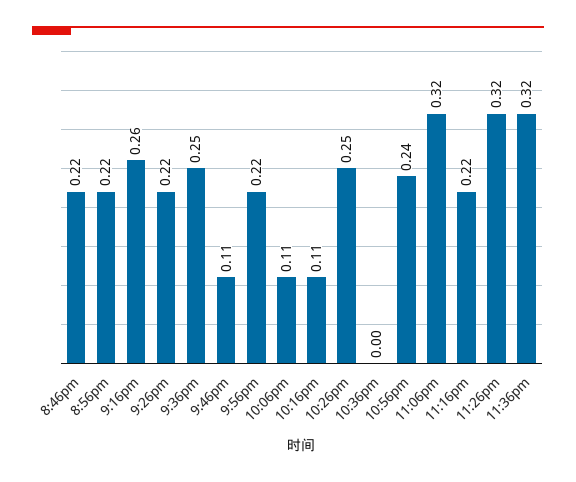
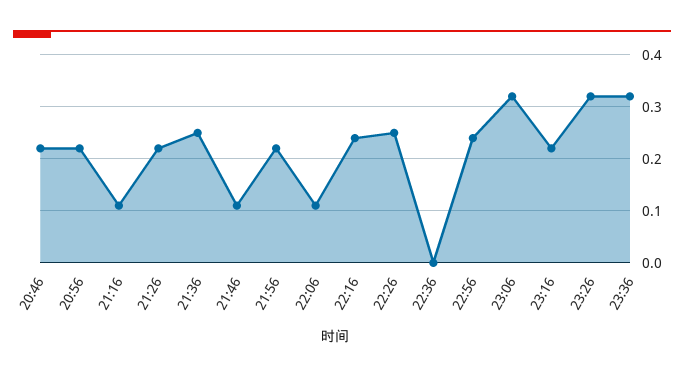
  {
    "8:46pm": 0.22,
    "8:56pm": 0.22,
-   "9:16pm": 0.26,
+   "9:16pm": 0.1,
    "9:26pm": 0.22,
    "9:36pm": 0.25,
    "9:46pm": 0.11,
    "9:56pm": 0.22,
    "10:06pm": 0.11,
-   "10:16pm": 0.11,
+   "10:16pm": 0.25,
    "10:26pm": 0.25,
    "10:36pm": 0,
    "10:56pm": 0.24,
    "11:06pm": 0.32,
    "11:16pm": 0.22,
    "11:26pm": 0.32,
    "11:36pm": 0.32
  }

